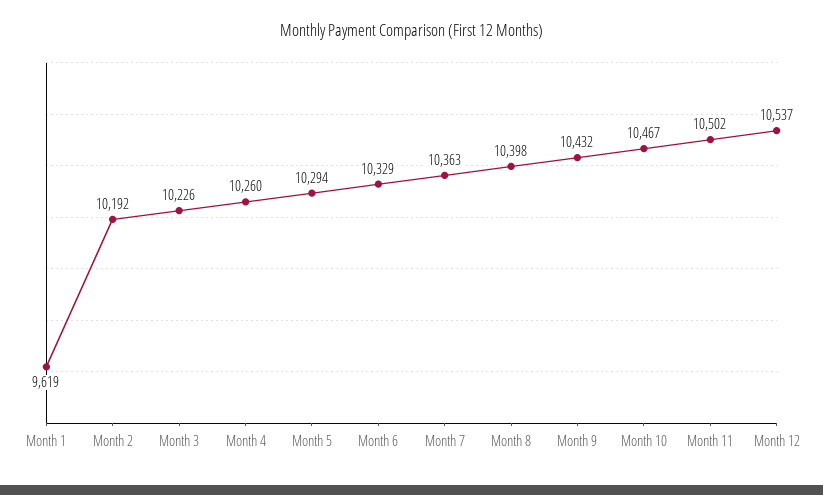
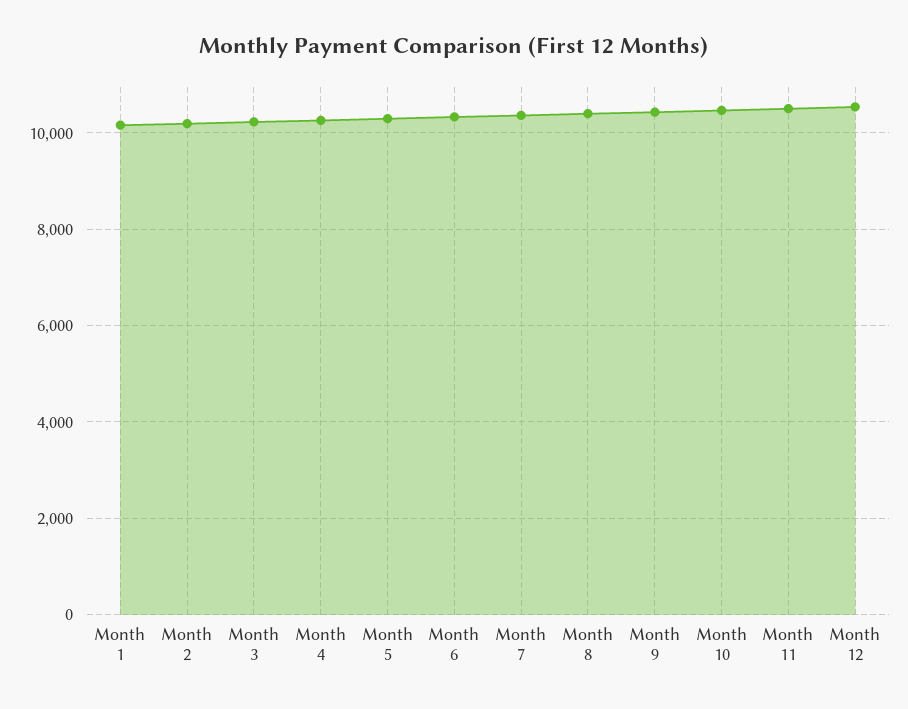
  {
-   "Month 1": 9619,
+   "Month 1": 10200,
    "Month 2": 10192,
    "Month 3": 10226,
    "Month 4": 10260,
    "Month 5": 10294,
    "Month 6": 10329,
    "Month 7": 10363,
    "Month 8": 10398,
    "Month 9": 10432,
    "Month 10": 10467,
    "Month 11": 10502,
    "Month 12": 10537
  }

